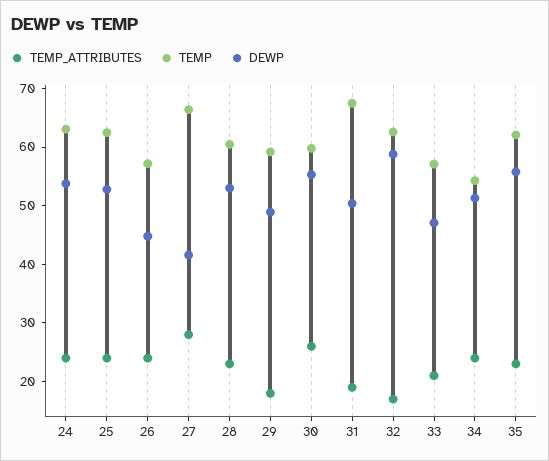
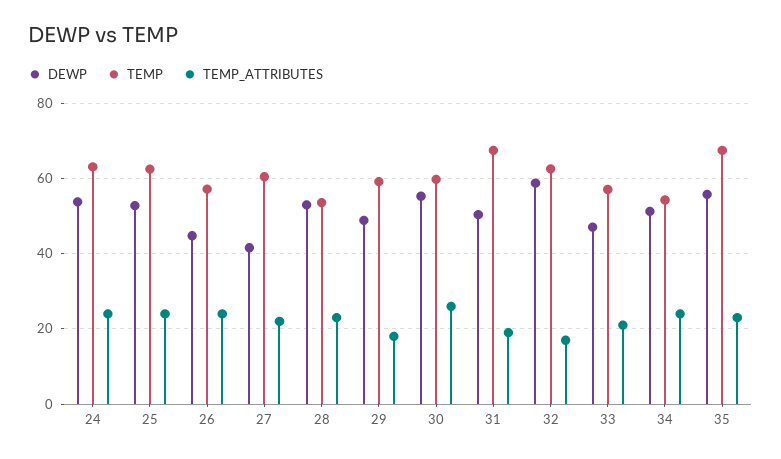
  {
    "TEMP_ATTRIBUTES": {
      "24": 24,
      "25": 24,
      "26": 24,
-     "27": 28,
+     "27": 22,
      "28": 24,
      "29": 18,
      "30": 26,
      "31": 20,
      "32": 18,
      "33": 22,
      "34": 24,
      "35": 24
    },
    "TEMP": {
      "24": 64,
      "25": 62,
      "26": 58,
-     "27": 66,
+     "27": 60,
-     "28": 60,
+     "28": 54,
      "29": 60,
      "30": 60,
      "31": 68,
      "32": 62,
      "33": 58,
      "34": 54,
-     "35": 62
+     "35": 68
    },
    "DEWP": {
      "24": 54,
      "25": 52,
      "26": 44,
      "27": 42,
      "28": 54,
      "29": 48,
      "30": 56,
      "31": 50,
      "32": 58,
      "33": 48,
      "34": 52,
      "35": 56
    }
  }

